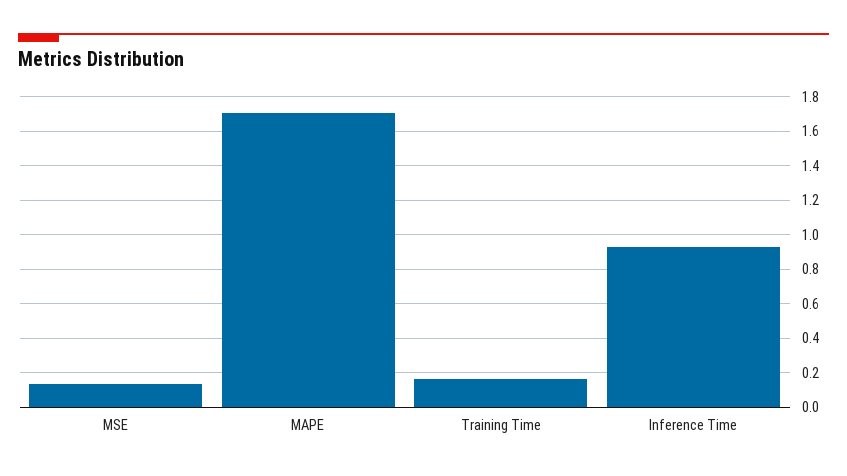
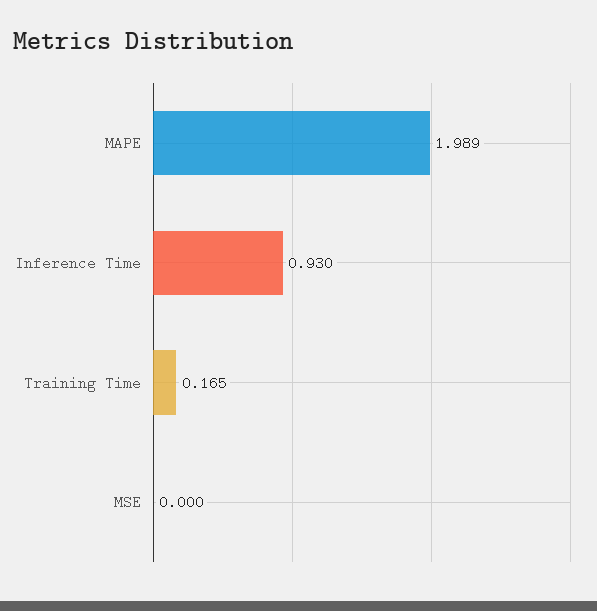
  {
-   "MSE": 0.15,
+   "MSE": 0,
-   "MAPE": 1.7,
+   "MAPE": 1.989,
    "Training Time": 0.165,
    "Inference Time": 0.93
  }

